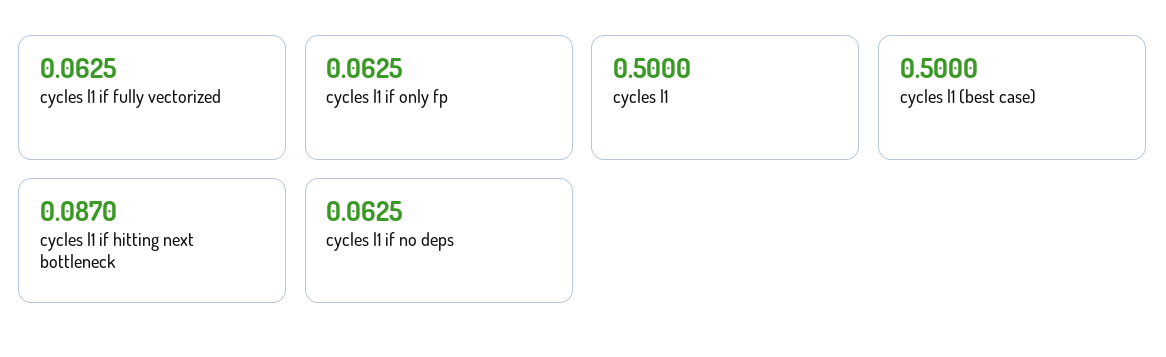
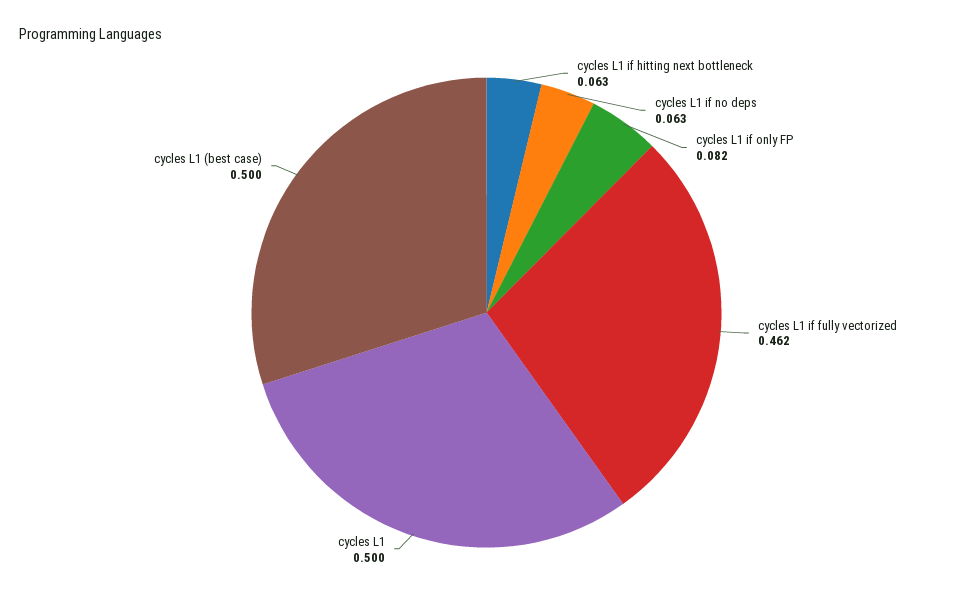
  {
-   "cycles l1 if fully vectorized": 0.0625,
+   "cycles l1 if fully vectorized": 0.462,
-   "cycles l1 if only fp": 0.0625,
+   "cycles l1 if only fp": 0.082,
    "cycles l1": 0.5,
    "cycles l1 (best case)": 0.5,
-   "cycles l1 if hitting next bottleneck": 0.087,
+   "cycles l1 if hitting next bottleneck": 0.063,
    "cycles l1 if no deps": 0.0625
  }

